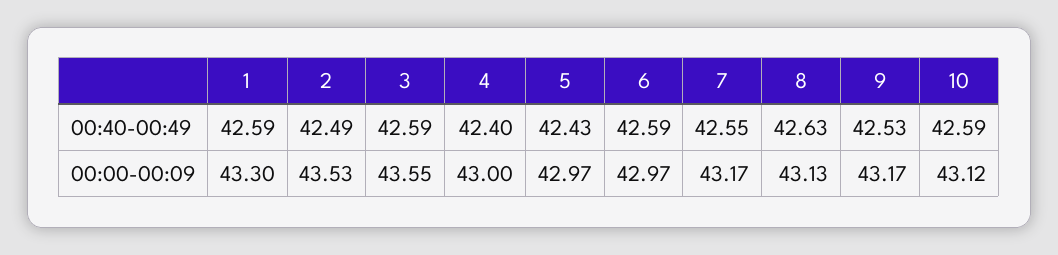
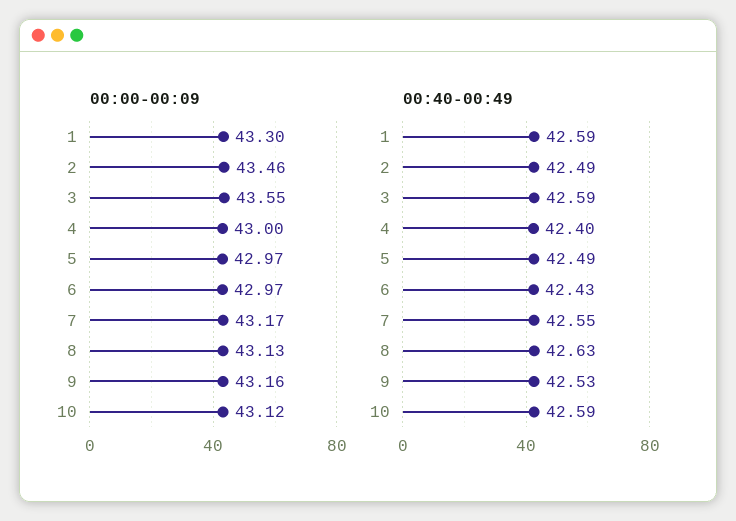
  {
    "00:40-00:49": {
      "1": 42.59,
      "2": 42.49,
      "3": 42.59,
      "4": 42.4,
-     "5": 42.43,
+     "5": 42.49,
-     "6": 42.59,
+     "6": 42.43,
      "7": 42.55,
      "8": 42.63,
      "9": 42.53,
      "10": 42.59
    },
    "00:00-00:09": {
      "1": 43.3,
-     "2": 43.53,
+     "2": 43.46,
      "3": 43.55,
      "4": 43,
      "5": 42.97,
      "6": 42.97,
      "7": 43.17,
      "8": 43.13,
-     "9": 43.17,
+     "9": 43.16,
      "10": 43.12
    }
  }

